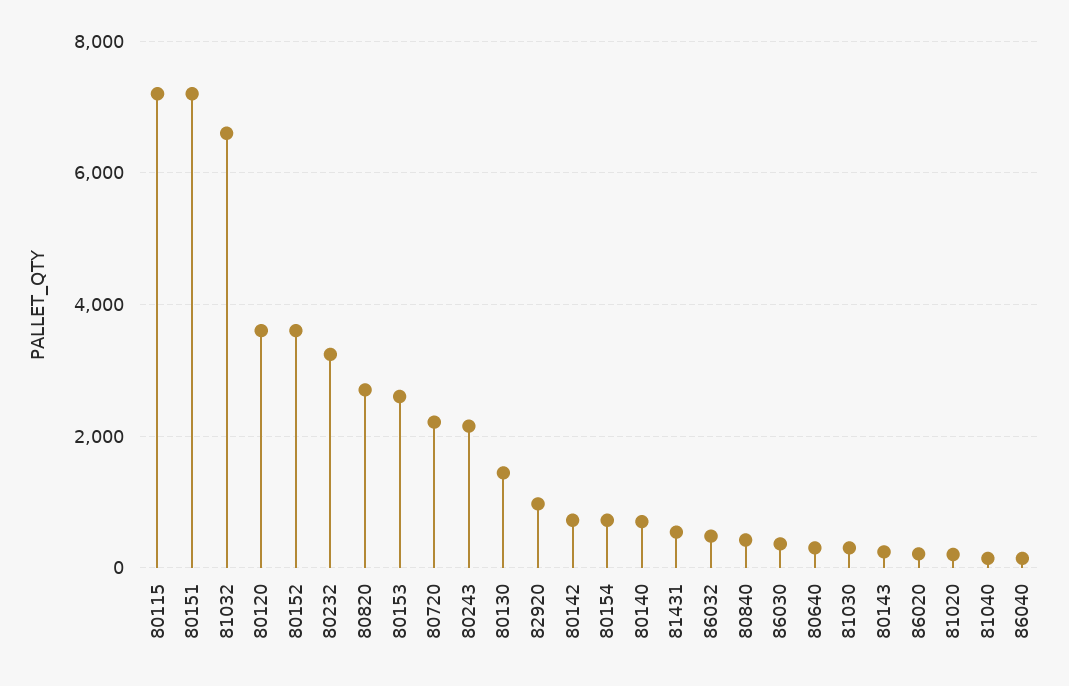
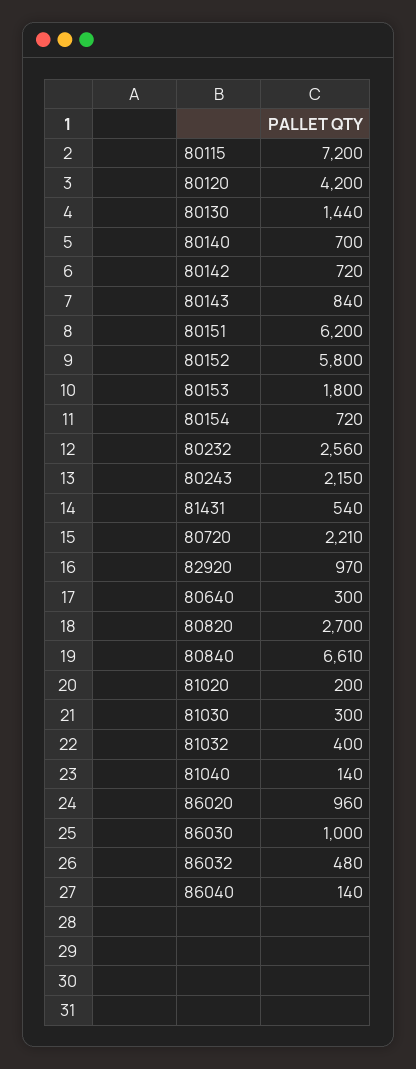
  {
    "80115": 7200,
-   "80151": 7200,
+   "80151": 6200,
-   "81032": 6600,
+   "81032": 400,
-   "80120": 3600,
+   "80120": 4200,
-   "80152": 3600,
+   "80152": 5800,
-   "80232": 3200,
+   "80232": 2560,
    "80820": 2700,
-   "80153": 2600,
+   "80153": 1800,
    "80720": 2210,
    "80243": 2150,
    "80130": 1440,
    "82920": 970,
    "80142": 720,
    "80154": 720,
    "80140": 700,
    "81431": 540,
    "86032": 480,
-   "80840": 400,
+   "80840": 6610,
-   "86030": 400,
+   "86030": 1000,
    "80640": 300,
    "81030": 300,
-   "80143": 200,
+   "80143": 840,
-   "86020": 200,
+   "86020": 960,
    "81020": 200,
    "81040": 140,
    "86040": 140
  }

